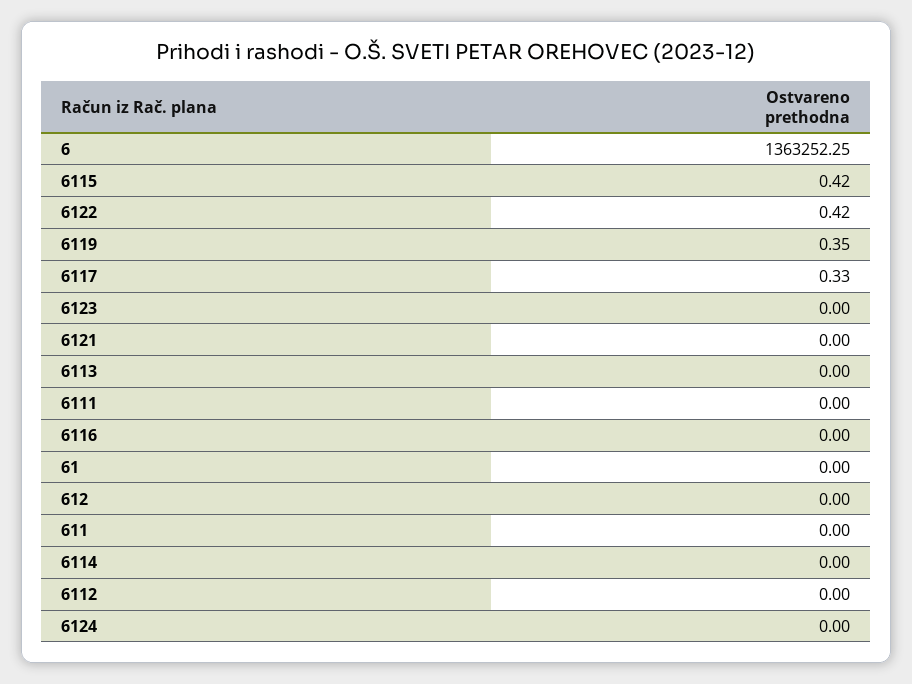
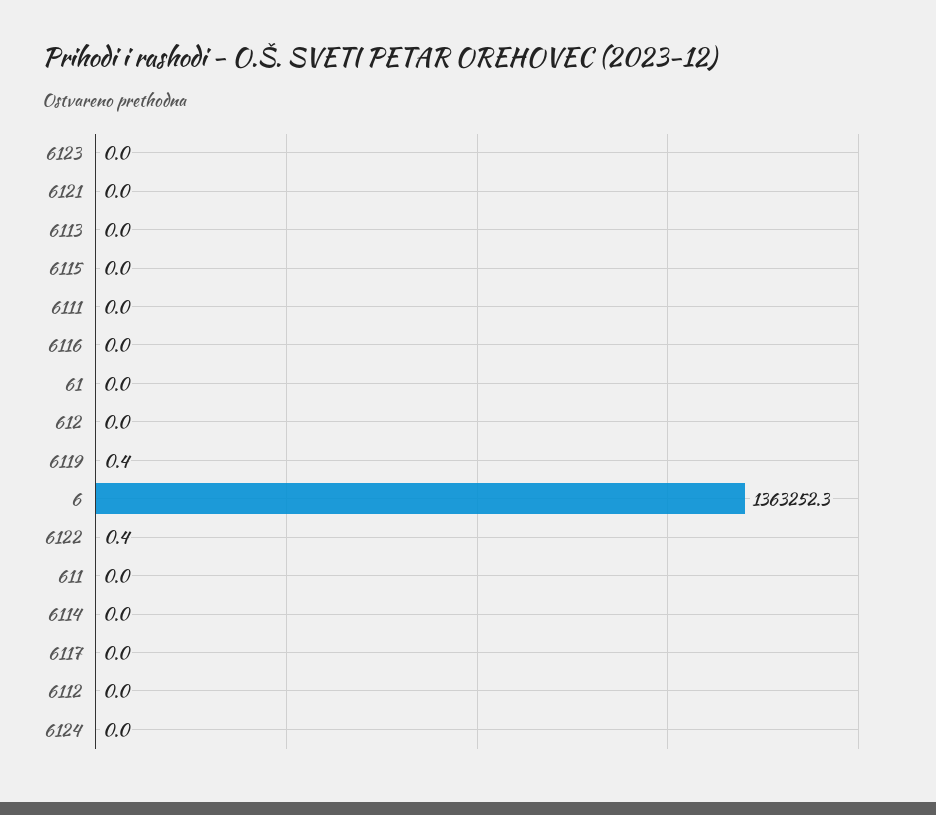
  {
    "6": 1363252.25,
-   "6115": 0.42,
+   "6115": 0,
    "6122": 0.42,
    "6119": 0.35,
-   "6117": 0.33,
+   "6117": 0,
    "6123": 0,
    "6121": 0,
    "6113": 0,
    "6111": 0,
    "6116": 0,
    "61": 0,
    "612": 0,
    "611": 0,
    "6114": 0,
    "6112": 0,
    "6124": 0
  }

